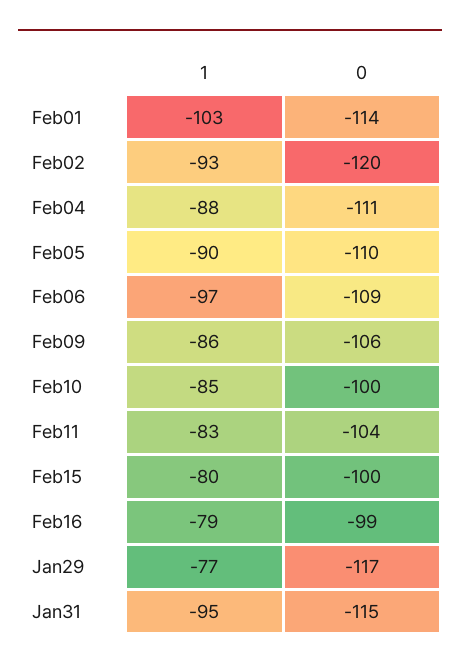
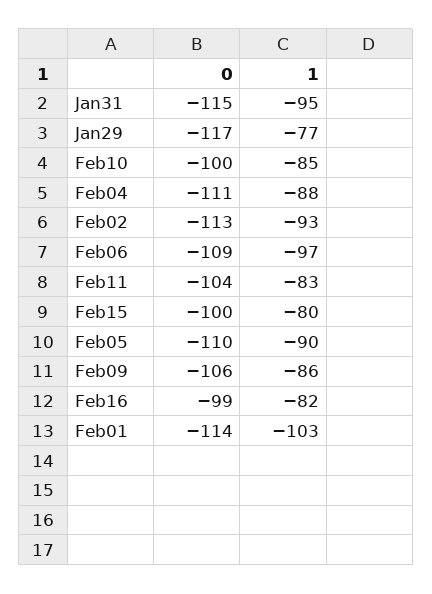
  {
    "1": {
      "Feb01": -103,
      "Feb02": -93,
      "Feb04": -88,
      "Feb05": -90,
      "Feb06": -97,
      "Feb09": -86,
      "Feb10": -85,
      "Feb11": -83,
      "Feb15": -80,
-     "Feb16": -79,
+     "Feb16": -82,
      "Jan29": -77,
      "Jan31": -95
    },
    "0": {
      "Feb01": -114,
-     "Feb02": -120,
+     "Feb02": -113,
      "Feb04": -111,
      "Feb05": -110,
      "Feb06": -109,
      "Feb09": -106,
      "Feb10": -100,
      "Feb11": -104,
      "Feb15": -100,
      "Feb16": -99,
      "Jan29": -117,
      "Jan31": -115
    }
  }

